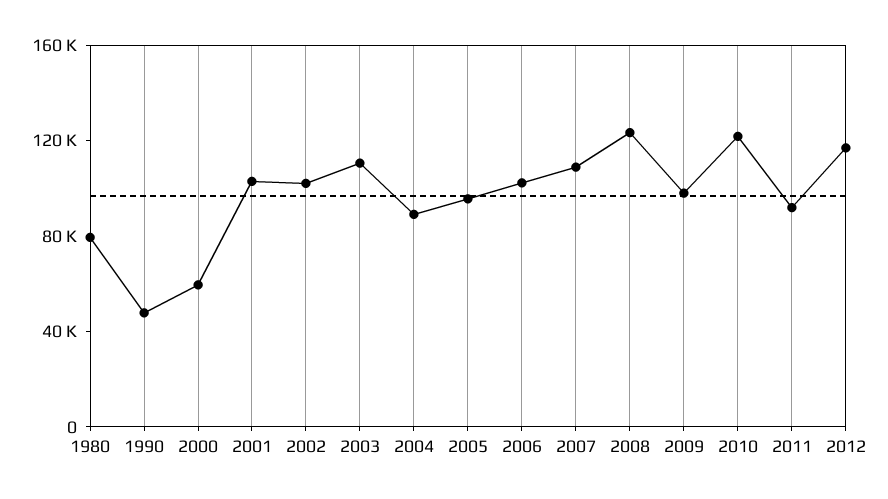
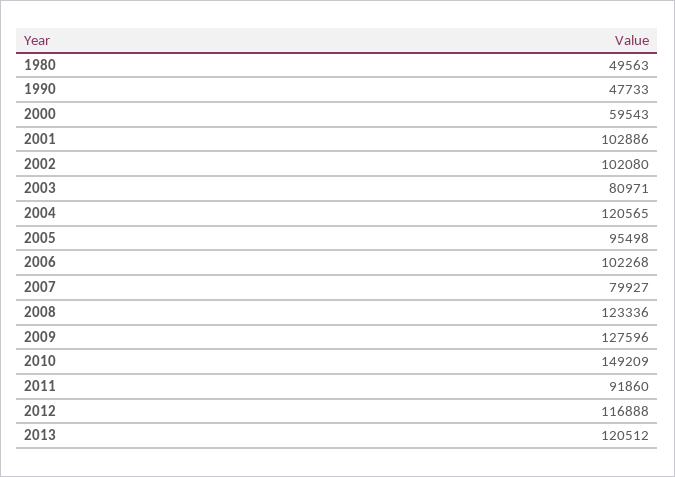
  {
-   "1980": 80000,
+   "1980": 49563,
    "1990": 47733,
    "2000": 59543,
    "2001": 102886,
    "2002": 102080,
-   "2003": 110000,
+   "2003": 80971,
-   "2004": 90000,
+   "2004": 120565,
    "2005": 95498,
    "2006": 102268,
-   "2007": 110000,
+   "2007": 79927,
    "2008": 123336,
-   "2009": 100000,
+   "2009": 127596,
-   "2010": 120000,
+   "2010": 149209,
    "2011": 91860,
-   "2012": 116888
+   "2012": 116888,
+   "2013": 120512
  }

